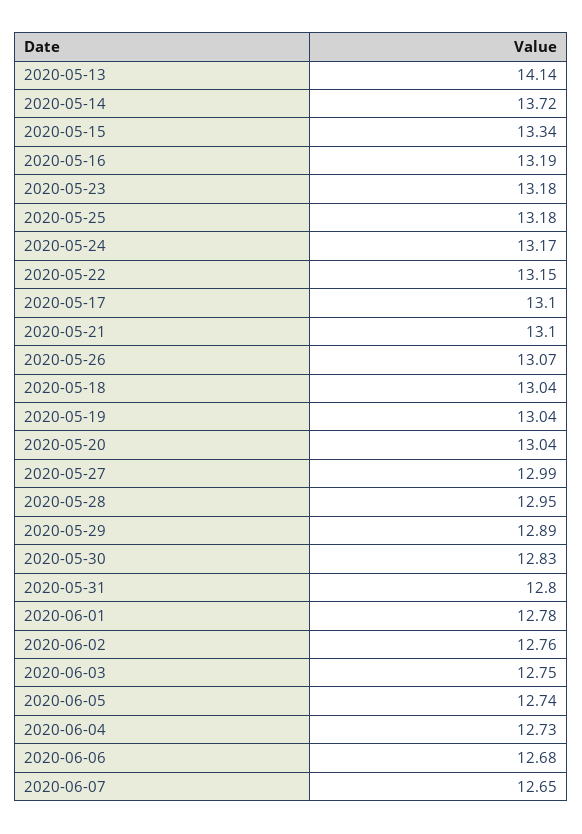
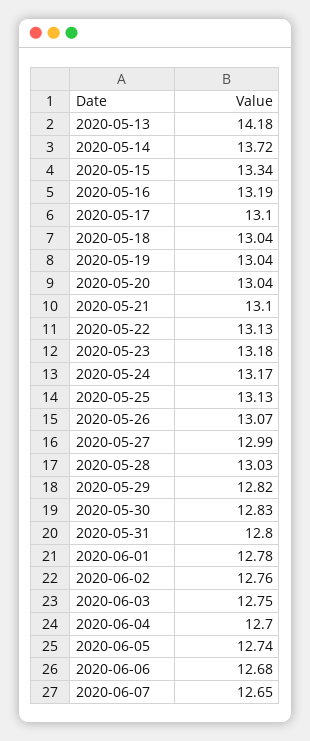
  {
-   "2020-05-13": 14.14,
+   "2020-05-13": 14.18,
    "2020-05-14": 13.72,
    "2020-05-15": 13.34,
    "2020-05-16": 13.19,
    "2020-05-23": 13.18,
-   "2020-05-25": 13.18,
+   "2020-05-25": 13.13,
    "2020-05-24": 13.17,
-   "2020-05-22": 13.15,
+   "2020-05-22": 13.13,
    "2020-05-17": 13.1,
    "2020-05-21": 13.1,
    "2020-05-26": 13.07,
    "2020-05-18": 13.04,
    "2020-05-19": 13.04,
    "2020-05-20": 13.04,
    "2020-05-27": 12.99,
-   "2020-05-28": 12.95,
+   "2020-05-28": 13.03,
-   "2020-05-29": 12.89,
+   "2020-05-29": 12.82,
    "2020-05-30": 12.83,
    "2020-05-31": 12.8,
    "2020-06-01": 12.78,
    "2020-06-02": 12.76,
    "2020-06-03": 12.75,
    "2020-06-05": 12.74,
-   "2020-06-04": 12.73,
+   "2020-06-04": 12.7,
    "2020-06-06": 12.68,
    "2020-06-07": 12.65
  }

